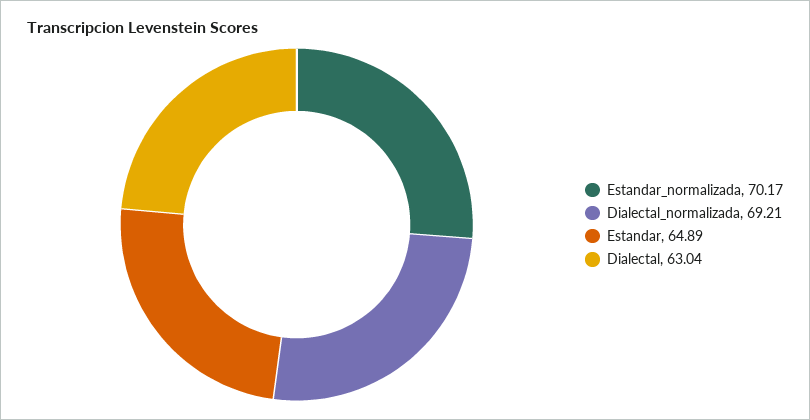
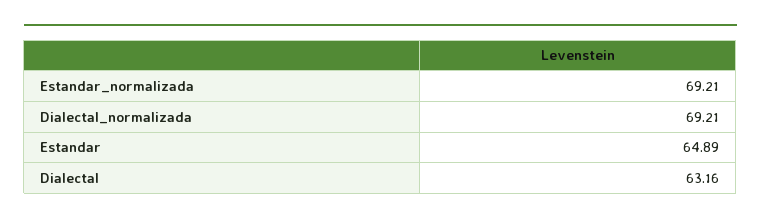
  {
-   "Estandar_normalizada": 70.17,
+   "Estandar_normalizada": 69.21,
    "Dialectal_normalizada": 69.21,
    "Estandar": 64.89,
-   "Dialectal": 63.04
+   "Dialectal": 63.16
  }

